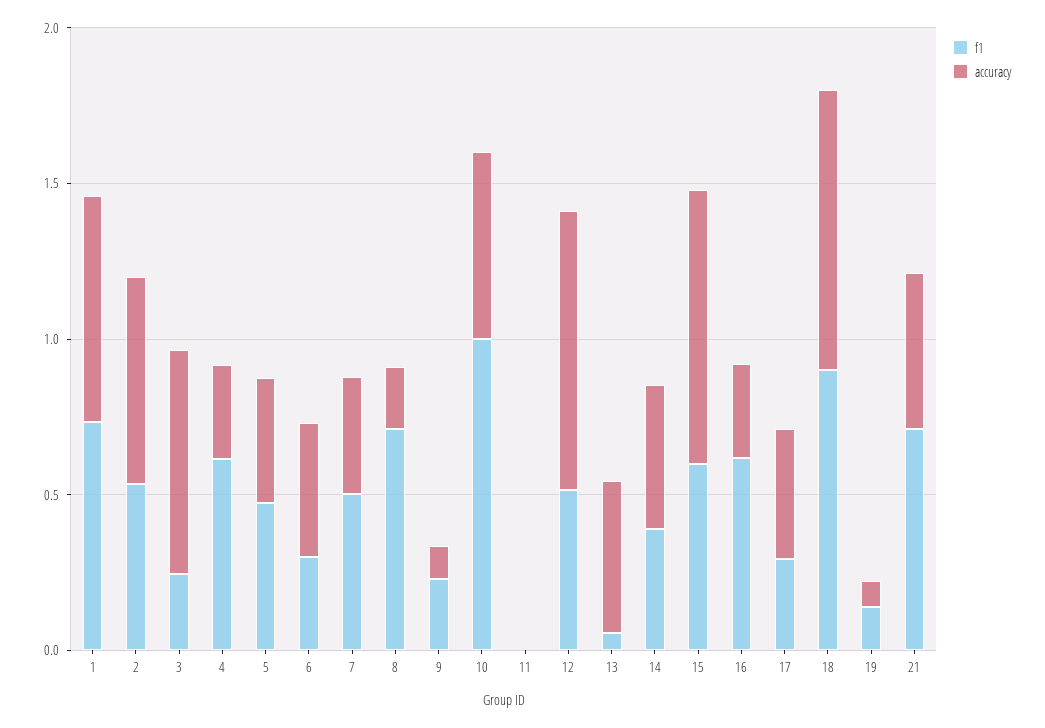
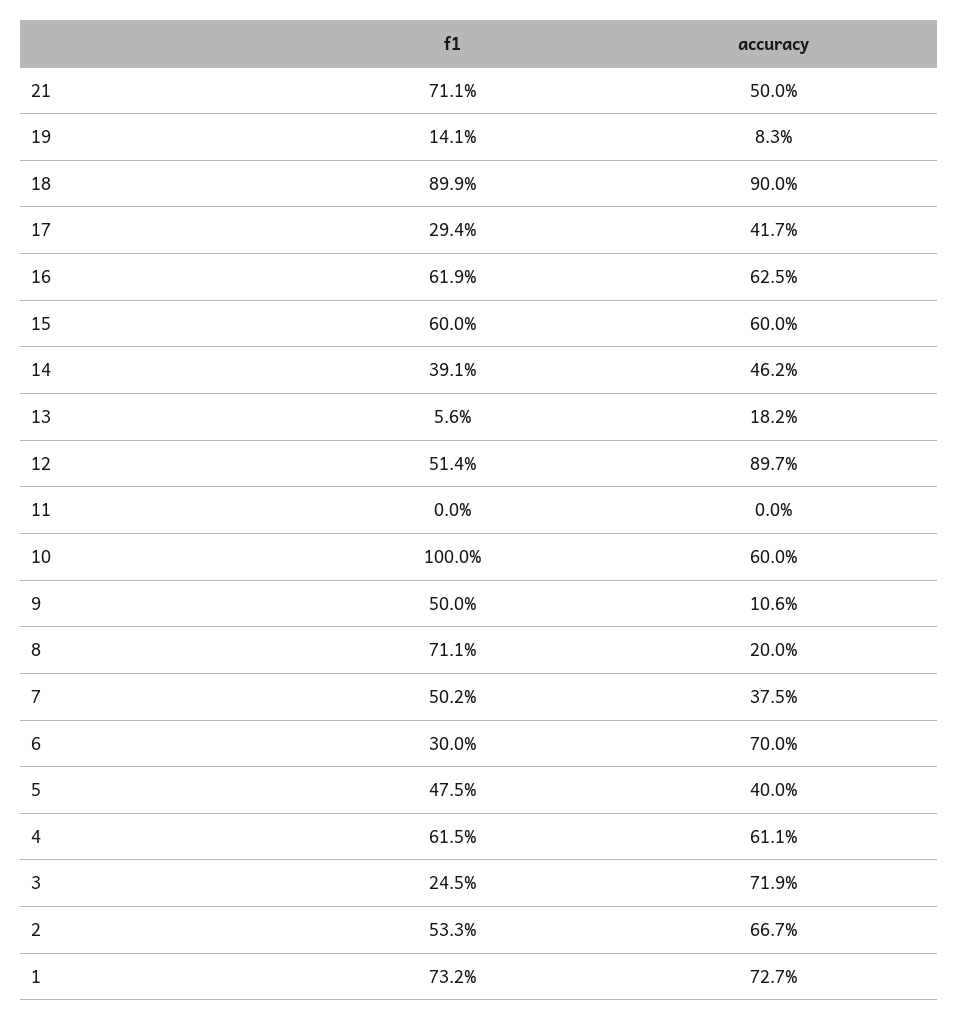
  {
    "f1": {
      "1": 0.732,
      "2": 0.533,
      "3": 0.245,
      "4": 0.615,
      "5": 0.475,
      "6": 0.3,
      "7": 0.502,
      "8": 0.711,
-     "9": 0.2,
+     "9": 0.5,
      "10": 1,
      "11": 0,
      "12": 0.514,
      "13": 0.056,
      "14": 0.391,
      "15": 0.6,
      "16": 0.619,
      "17": 0.294,
      "18": 0.899,
      "19": 0.141,
      "21": 0.711
    },
    "accuracy": {
      "1": 0.727,
      "2": 0.667,
      "3": 0.719,
-     "4": 0.3,
+     "4": 0.611,
      "5": 0.4,
-     "6": 0.4,
+     "6": 0.7,
      "7": 0.375,
      "8": 0.2,
      "9": 0.106,
      "10": 0.6,
      "11": 0,
      "12": 0.897,
-     "13": 0.5,
+     "13": 0.182,
      "14": 0.462,
-     "15": 0.9,
+     "15": 0.6,
-     "16": 0.3,
+     "16": 0.625,
      "17": 0.417,
      "18": 0.9,
      "19": 0.083,
      "21": 0.5
    }
  }

